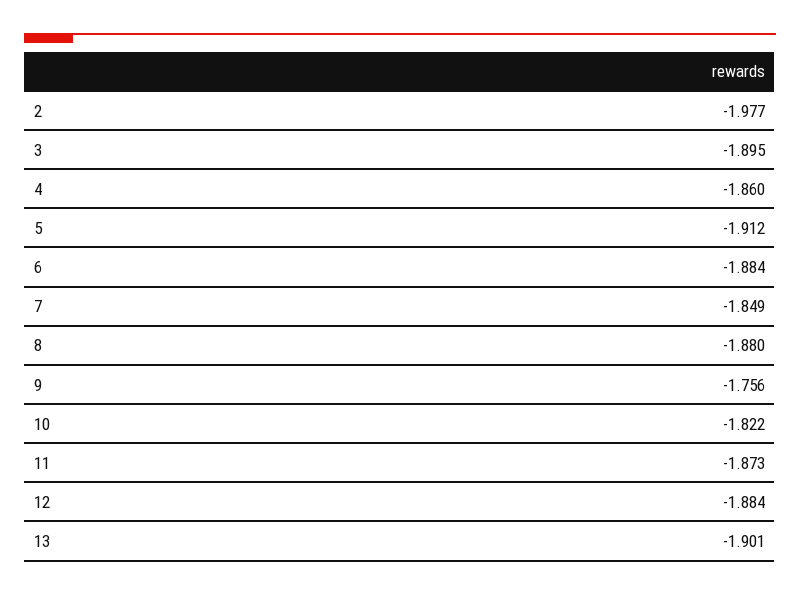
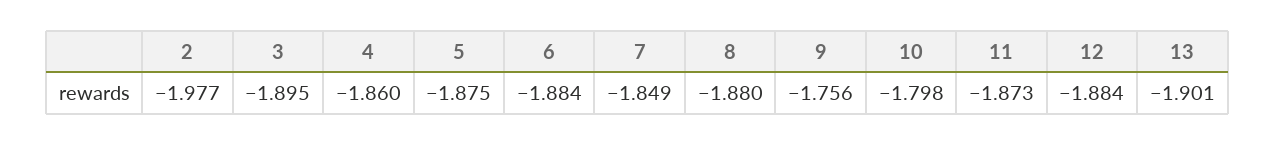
  {
    "2": -1.977,
    "3": -1.895,
    "4": -1.86,
-   "5": -1.912,
+   "5": -1.875,
    "6": -1.884,
    "7": -1.849,
    "8": -1.88,
    "9": -1.756,
-   "10": -1.822,
+   "10": -1.798,
    "11": -1.873,
    "12": -1.884,
    "13": -1.901
  }

